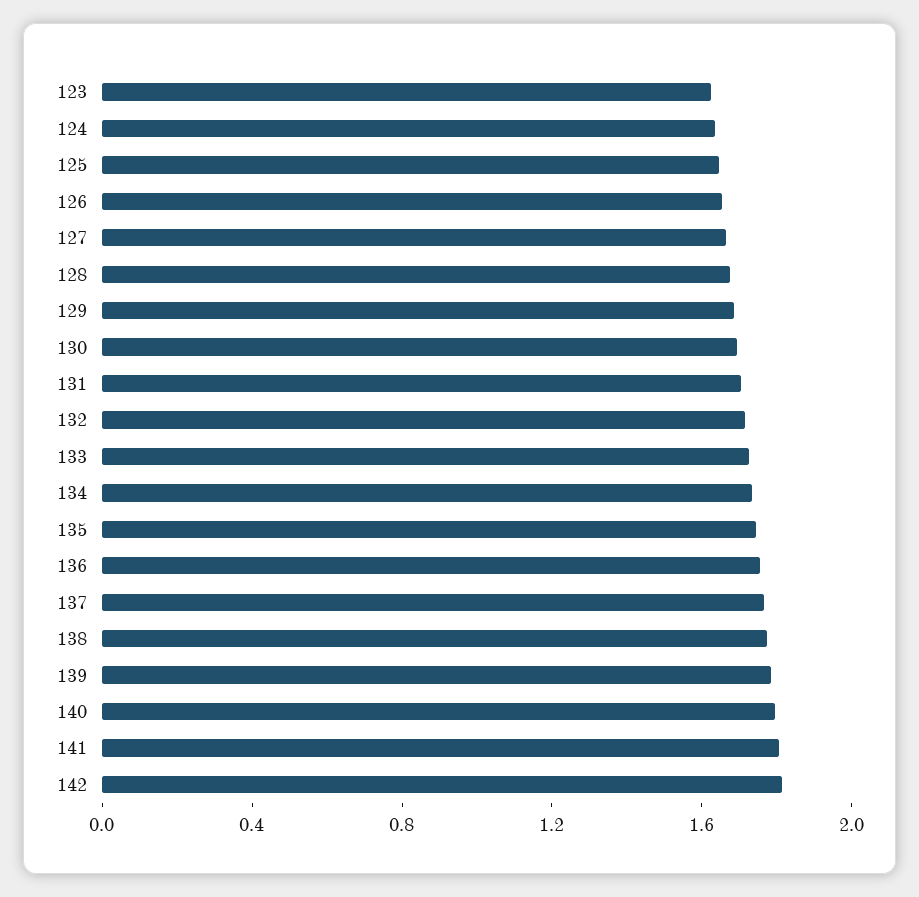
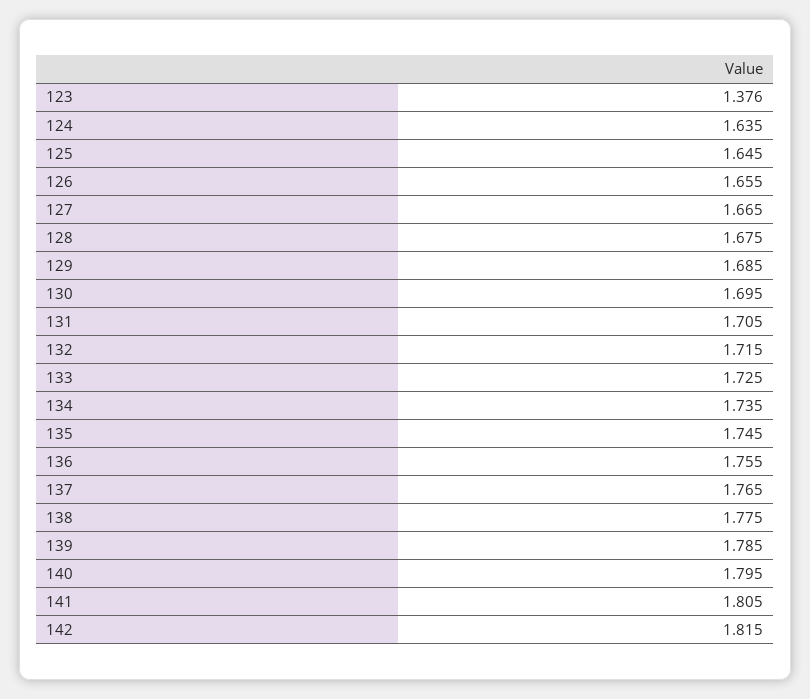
  {
-   "123": 1.6,
+   "123": 1.376,
    "124": 1.635,
    "125": 1.645,
    "126": 1.655,
    "127": 1.665,
    "128": 1.675,
    "129": 1.685,
    "130": 1.695,
    "131": 1.705,
    "132": 1.715,
    "133": 1.725,
    "134": 1.735,
    "135": 1.745,
    "136": 1.755,
    "137": 1.765,
    "138": 1.775,
    "139": 1.785,
    "140": 1.795,
    "141": 1.805,
    "142": 1.815
  }

